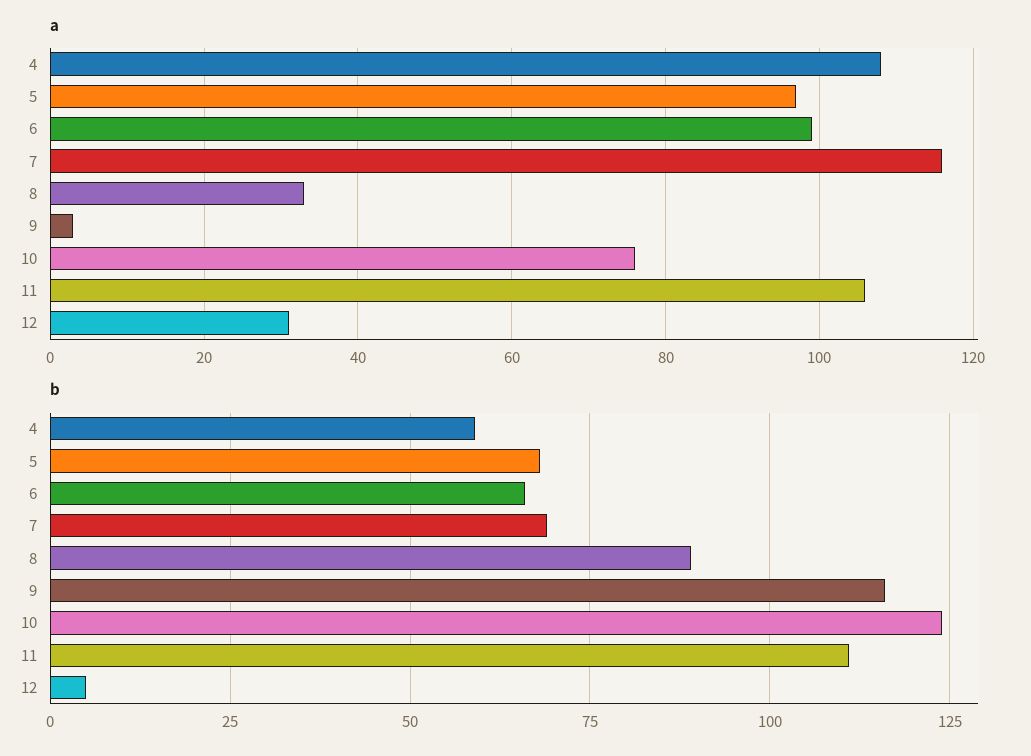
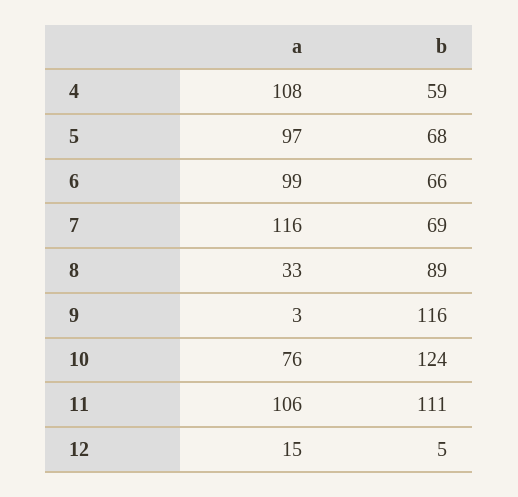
  {
    "a": {
      "4": 108,
      "5": 97,
      "6": 99,
      "7": 116,
      "8": 33,
      "9": 3,
      "10": 76,
      "11": 106,
-     "12": 30
+     "12": 15
    },
    "b": {
      "4": 59,
      "5": 68,
      "6": 66,
      "7": 69,
      "8": 89,
      "9": 116,
      "10": 124,
      "11": 111,
      "12": 5
    }
  }

